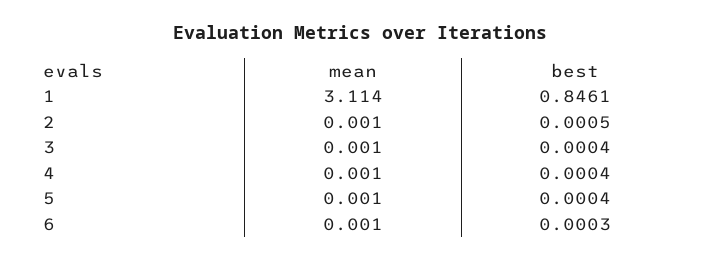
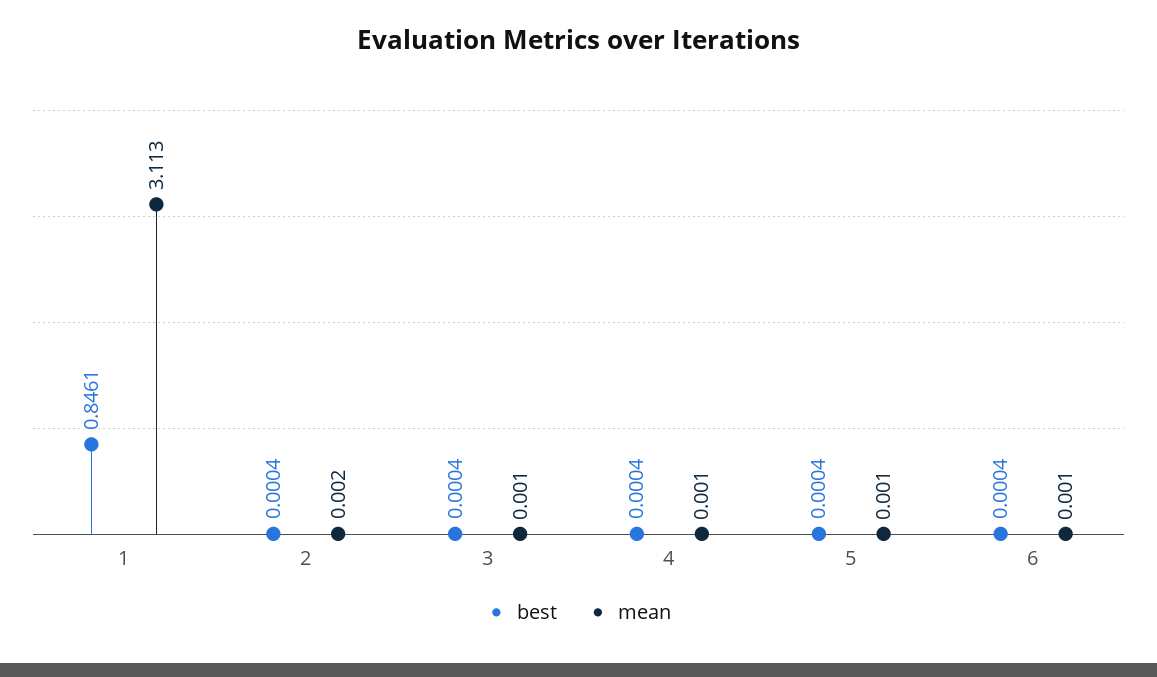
  {
    "mean": {
-     "1": 3.114,
+     "1": 3.113,
-     "2": 0.001,
+     "2": 0.002,
      "3": 0.001,
      "4": 0.001,
      "5": 0.001,
      "6": 0.001
    },
    "best": {
      "1": 0.8461,
-     "2": 0.0005,
+     "2": 0.0004,
      "3": 0.0004,
      "4": 0.0004,
      "5": 0.0004,
-     "6": 0.0003
+     "6": 0.0004
    }
  }

